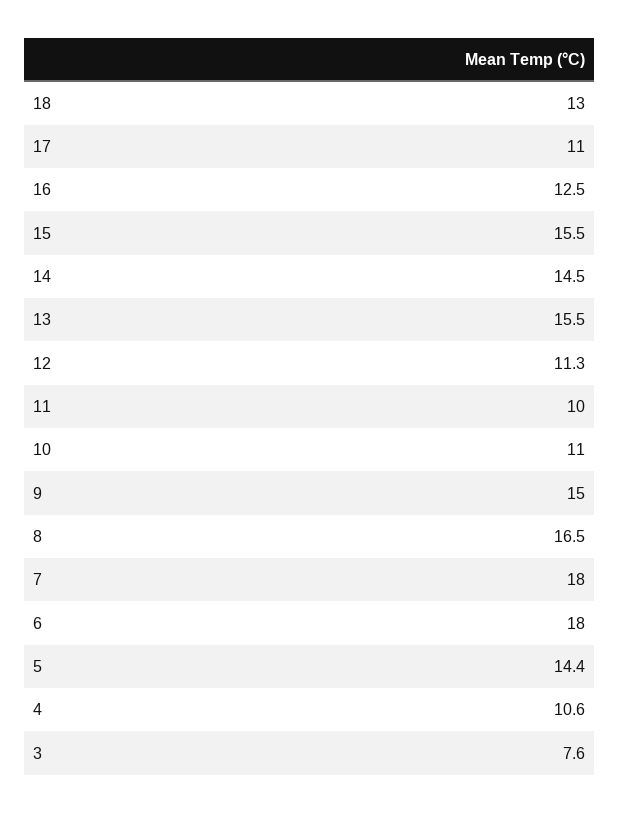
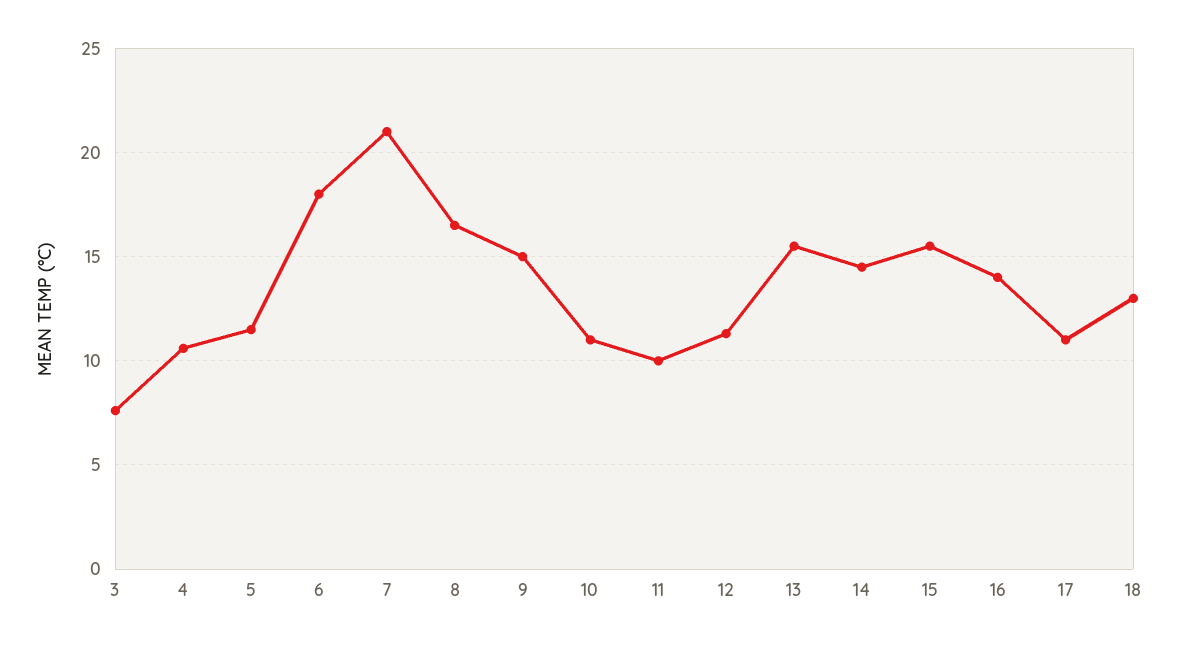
  {
    "18": 13,
    "17": 11,
-   "16": 12.5,
+   "16": 14,
    "15": 15.5,
    "14": 14.5,
    "13": 15.5,
    "12": 11.3,
    "11": 10,
    "10": 11,
    "9": 15,
    "8": 16.5,
-   "7": 18,
+   "7": 21,
    "6": 18,
-   "5": 14.4,
+   "5": 11.5,
    "4": 10.6,
    "3": 7.6
  }

